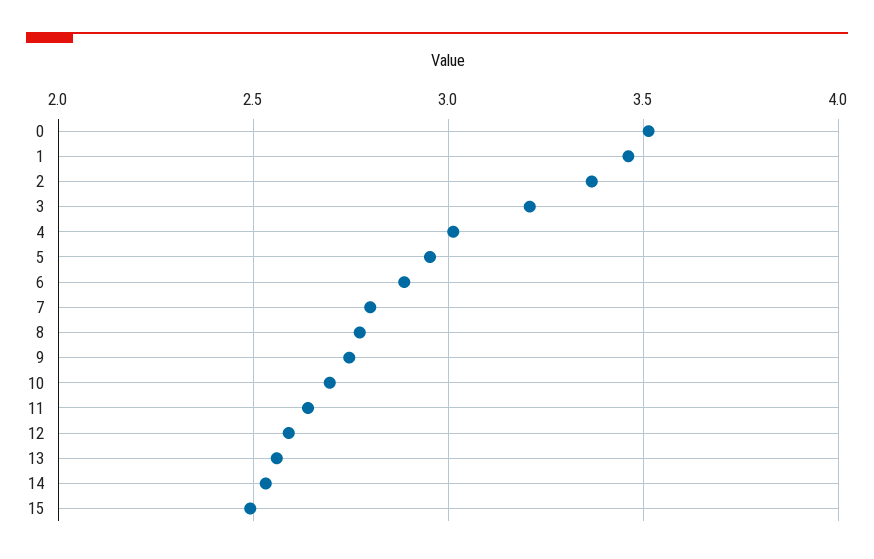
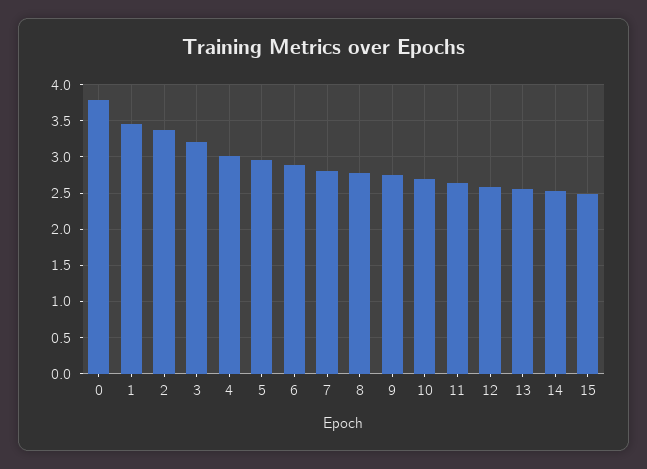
  {
-   "0": 3.5,
+   "0": 3.8,
    "1": 3.45,
    "2": 3.35,
    "3": 3.2,
    "4": 3,
    "5": 2.95,
    "6": 2.9,
    "7": 2.8,
    "8": 2.75,
    "9": 2.75,
    "10": 2.7,
    "11": 2.65,
    "12": 2.6,
    "13": 2.55,
    "14": 2.55,
    "15": 2.5
  }

